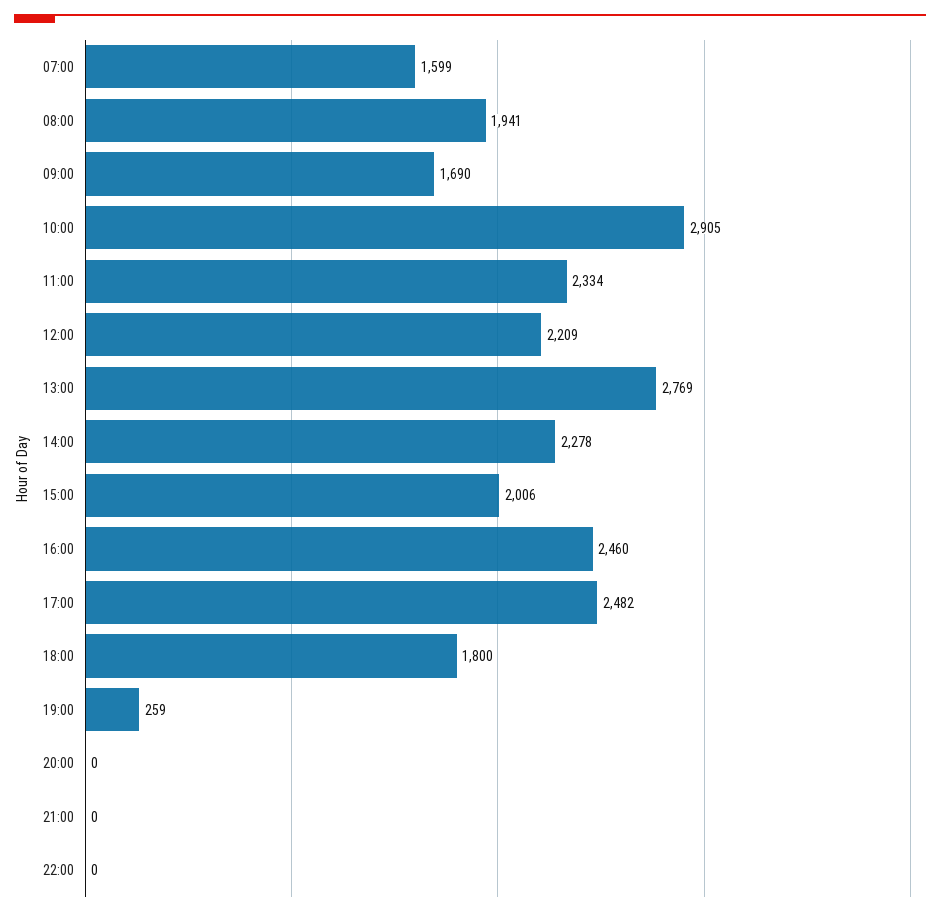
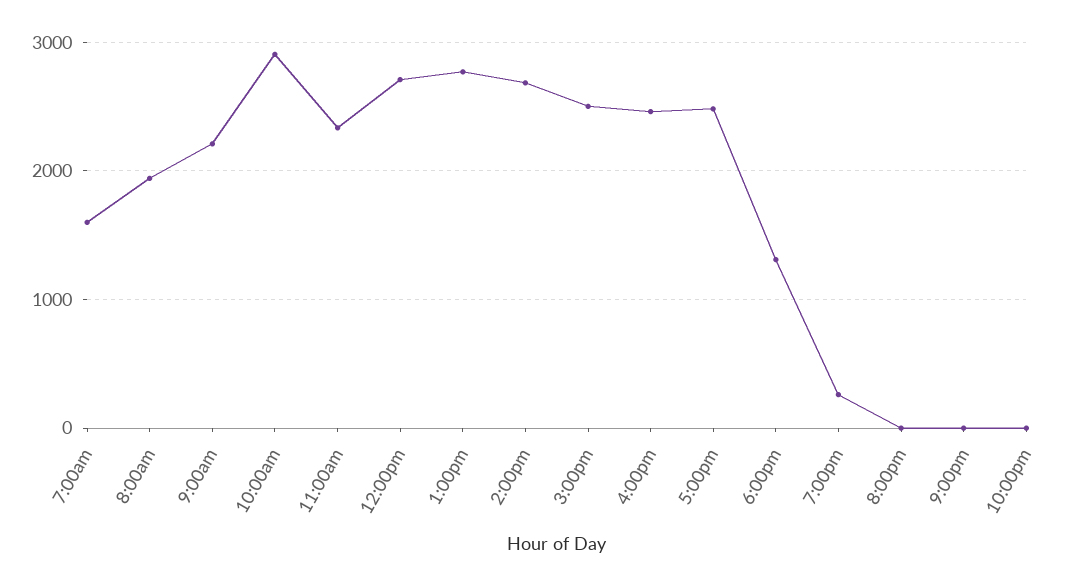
  {
    "07:00": 1599,
    "08:00": 1941,
-   "09:00": 1690,
+   "09:00": 2200,
    "10:00": 2905,
    "11:00": 2334,
-   "12:00": 2209,
+   "12:00": 2700,
    "13:00": 2769,
-   "14:00": 2278,
+   "14:00": 2700,
-   "15:00": 2006,
+   "15:00": 2500,
    "16:00": 2460,
    "17:00": 2482,
-   "18:00": 1800,
+   "18:00": 1300,
    "19:00": 259,
    "20:00": 0,
    "21:00": 0,
    "22:00": 0
  }

